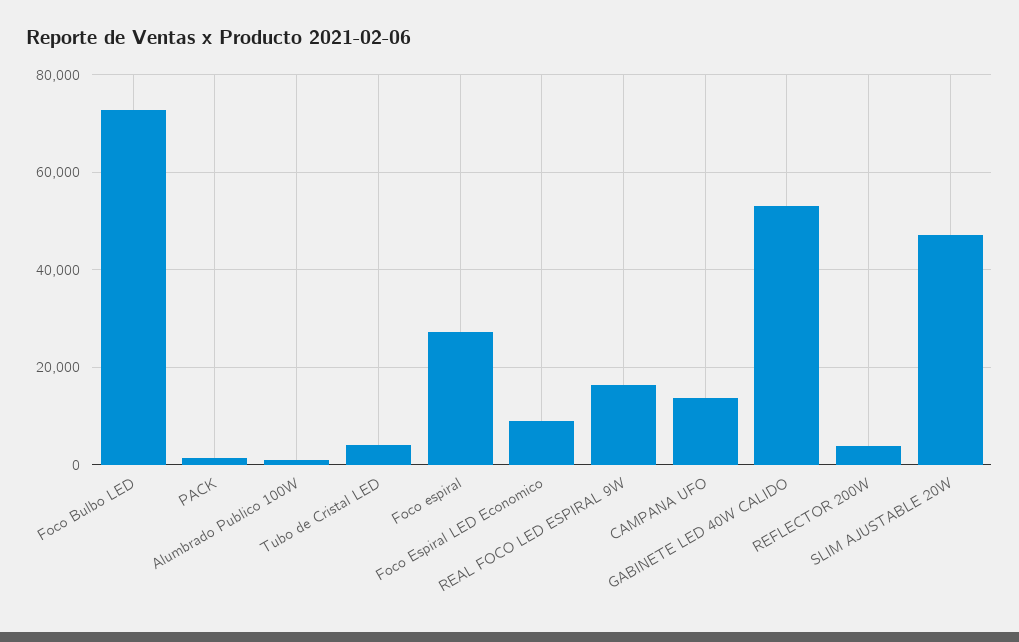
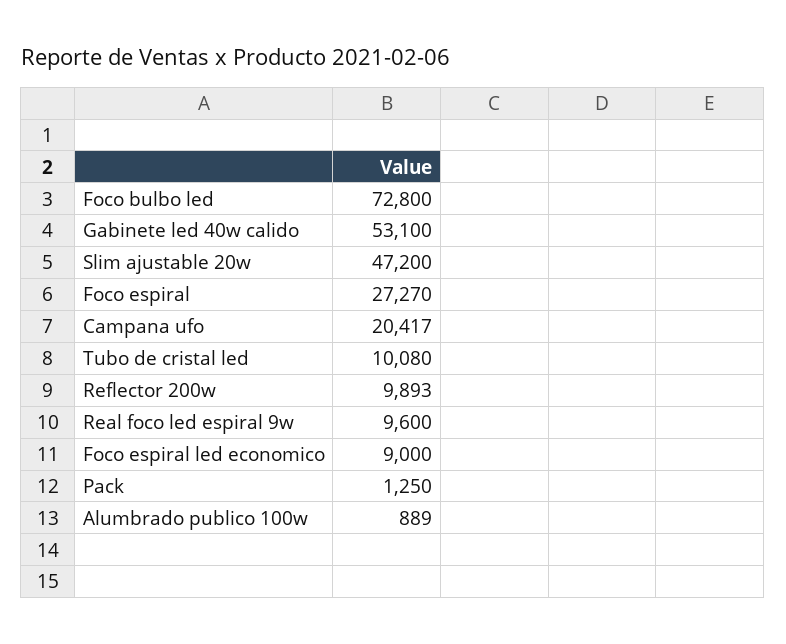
  {
    "Foco Bulbo LED": 72800,
    "PACK": 1250,
    "Alumbrado Publico 100W": 889,
-   "Tubo de Cristal LED": 4000,
+   "Tubo de Cristal LED": 10080,
    "Foco espiral": 27270,
    "Foco Espiral LED Economico": 9000,
-   "REAL FOCO LED ESPIRAL 9W": 16000,
+   "REAL FOCO LED ESPIRAL 9W": 9600,
-   "CAMPANA UFO": 14000,
+   "CAMPANA UFO": 20417,
    "GABINETE LED 40W CALIDO": 53100,
-   "REFLECTOR 200W": 4000,
+   "REFLECTOR 200W": 9893,
    "SLIM AJUSTABLE 20W": 47200
  }

